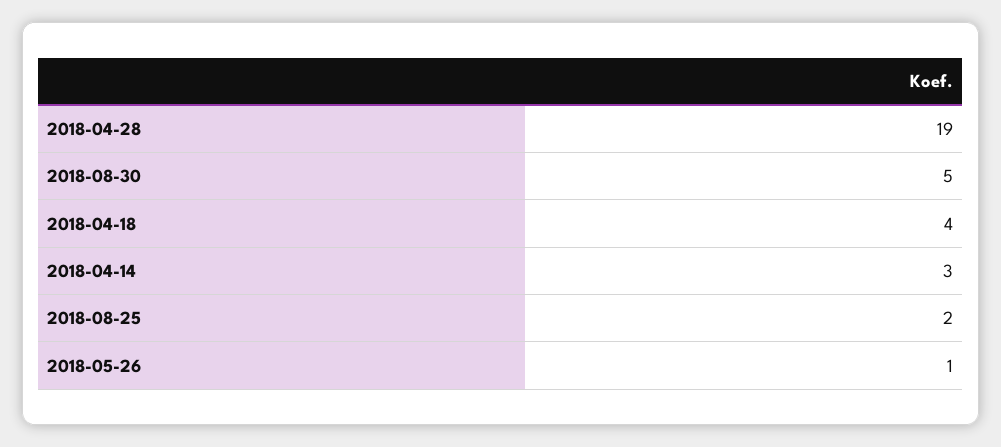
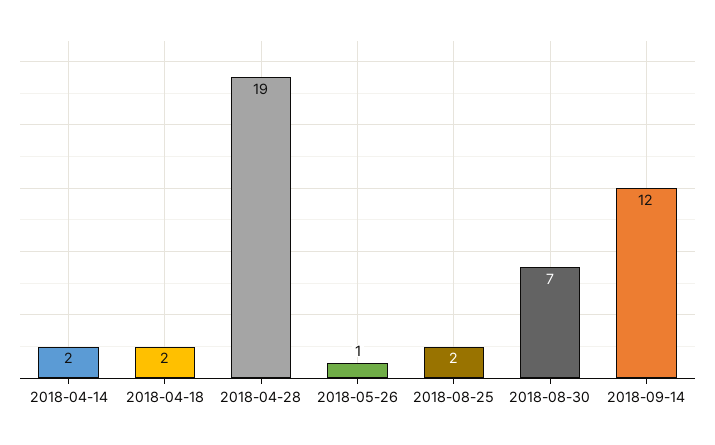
  {
    "2018-04-28": 19,
-   "2018-08-30": 5,
+   "2018-08-30": 7,
-   "2018-04-18": 4,
+   "2018-04-18": 2,
-   "2018-04-14": 3,
+   "2018-04-14": 2,
    "2018-08-25": 2,
-   "2018-05-26": 1
+   "2018-05-26": 1,
+   "2018-09-14": 12
  }

